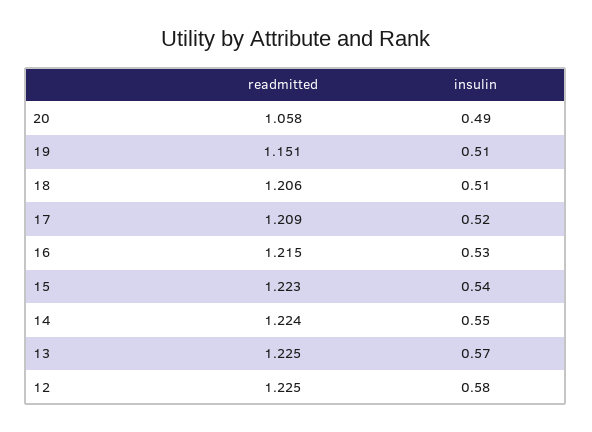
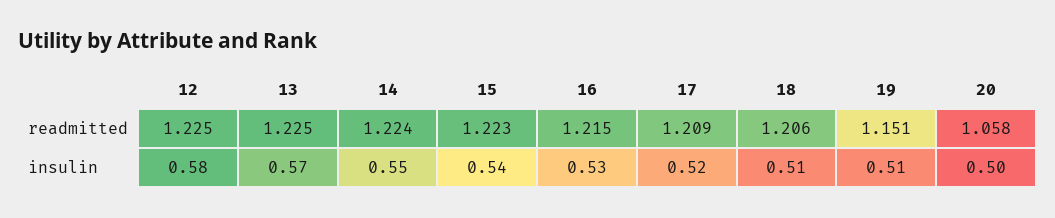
  {
    "readmitted": {
      "20": 1.058,
      "19": 1.151,
      "18": 1.206,
      "17": 1.209,
      "16": 1.215,
      "15": 1.223,
      "14": 1.224,
      "13": 1.225,
      "12": 1.225
    },
    "insulin": {
-     "20": 0.49,
+     "20": 0.5,
      "19": 0.51,
      "18": 0.51,
      "17": 0.52,
      "16": 0.53,
      "15": 0.54,
      "14": 0.55,
      "13": 0.57,
      "12": 0.58
    }
  }

